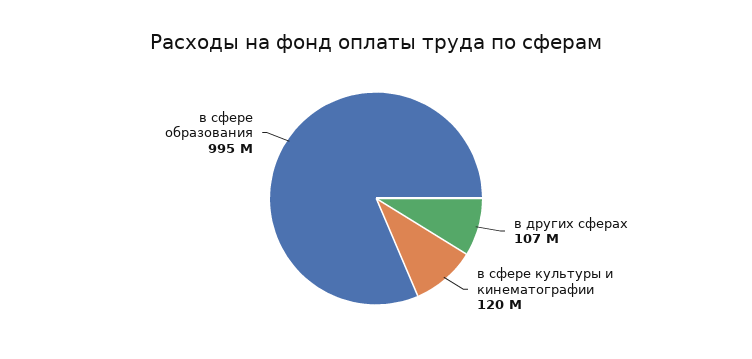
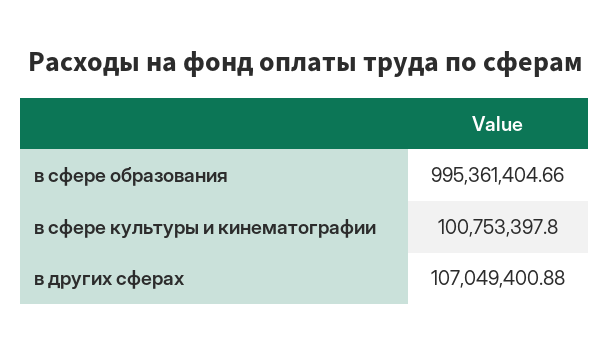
  {
    "в других сферах": 107049400.88,
-   "в сфере культуры и кинематографии": 120000000,
+   "в сфере культуры и кинематографии": 100753397.8,
    "в сфере образования": 995361404.66
  }

